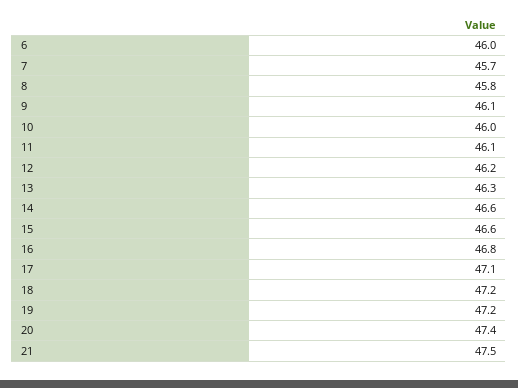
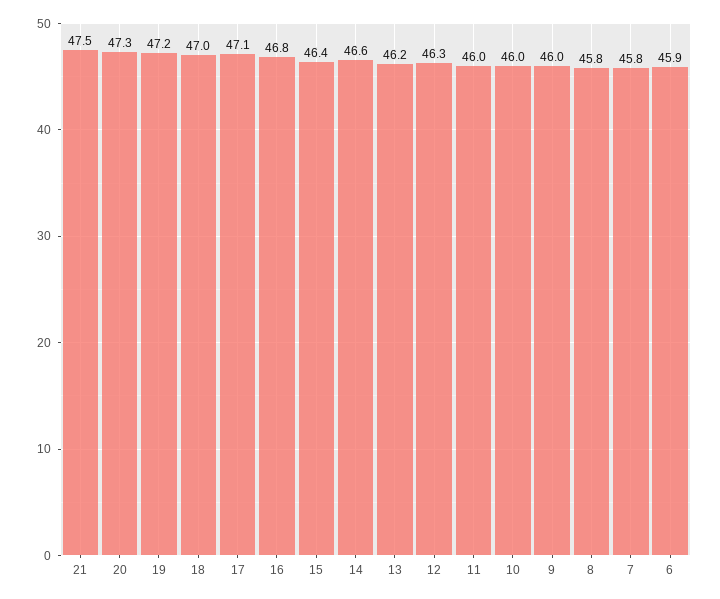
  {
-   "6": 46,
+   "6": 45.9,
-   "7": 45.7,
+   "7": 45.8,
    "8": 45.8,
-   "9": 46.1,
+   "9": 46,
    "10": 46,
-   "11": 46.1,
+   "11": 46,
-   "12": 46.2,
+   "12": 46.3,
-   "13": 46.3,
+   "13": 46.2,
    "14": 46.6,
-   "15": 46.6,
+   "15": 46.4,
    "16": 46.8,
    "17": 47.1,
-   "18": 47.2,
+   "18": 47,
    "19": 47.2,
-   "20": 47.4,
+   "20": 47.3,
    "21": 47.5
  }

